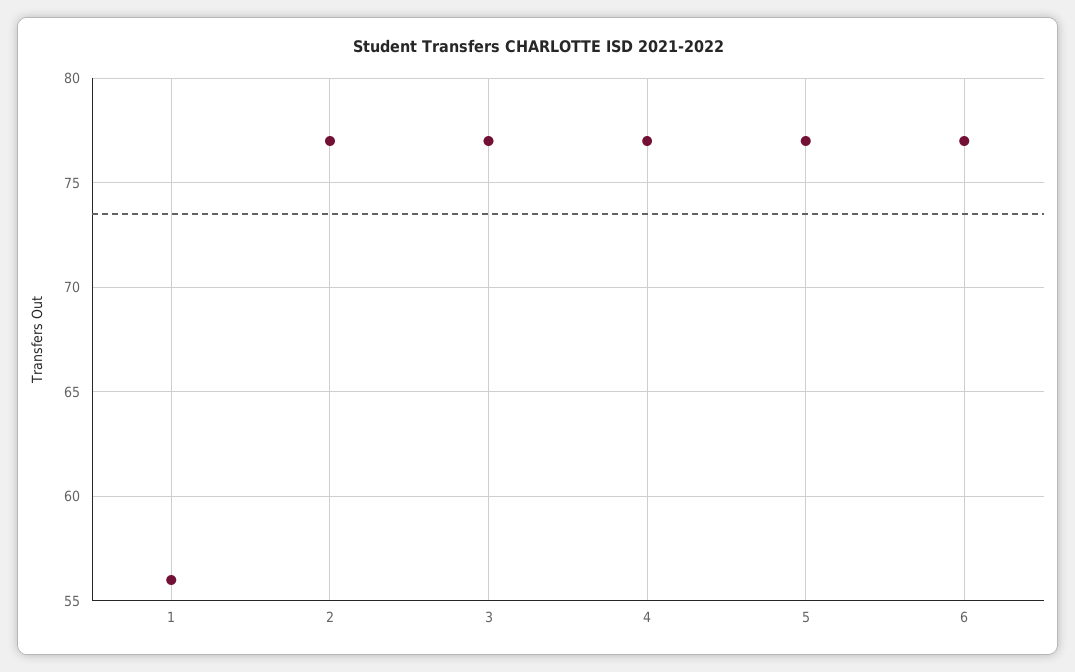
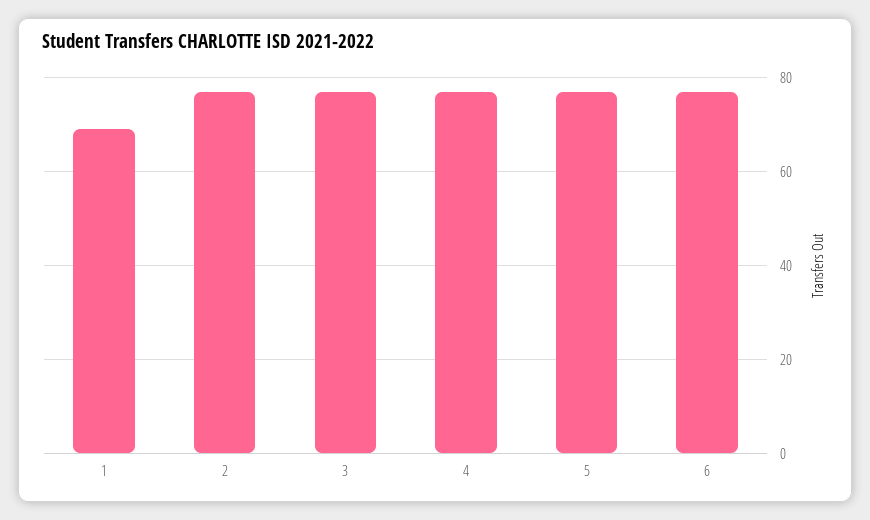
  {
-   "1": 56,
+   "1": 70,
    "2": 77,
    "3": 77,
    "4": 77,
    "5": 77,
    "6": 77
  }

